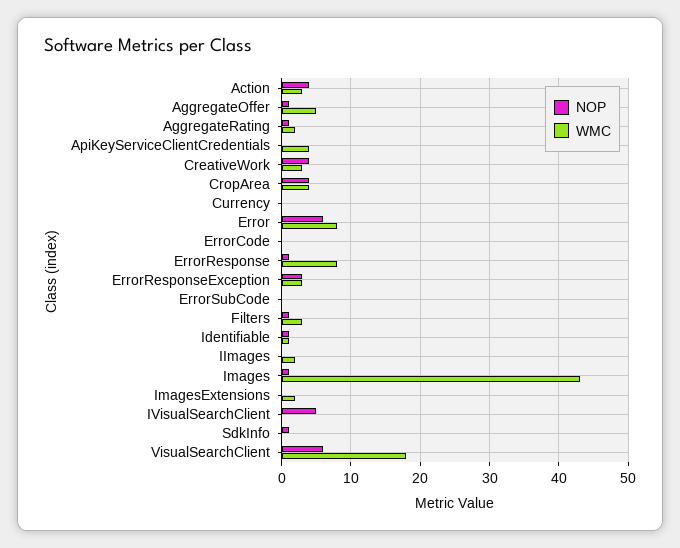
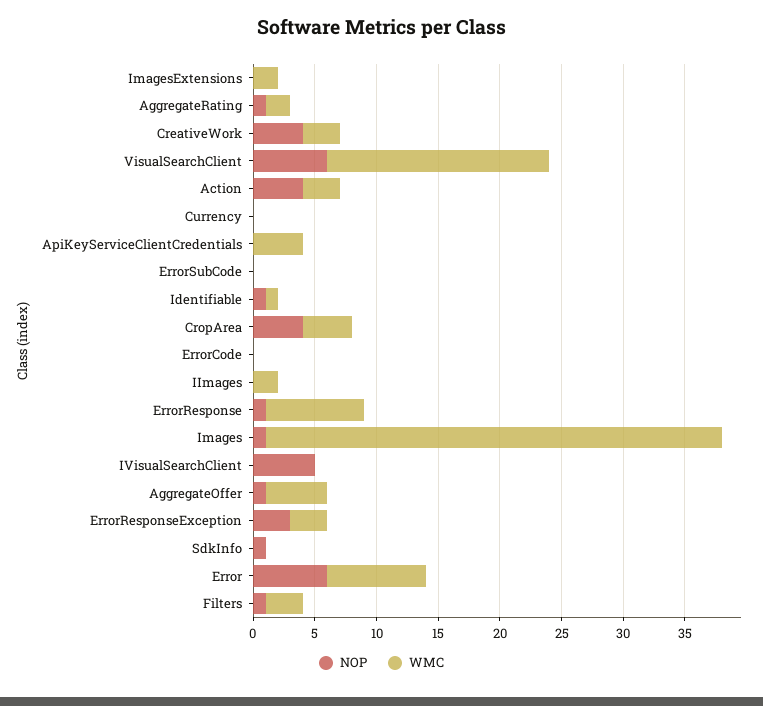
  {
    "NOP": {
      "Action": 4,
      "AggregateOffer": 1,
      "AggregateRating": 1,
      "ApiKeyServiceClientCredentials": 0,
      "CreativeWork": 4,
      "CropArea": 4,
      "Currency": 0,
      "Error": 6,
      "ErrorCode": 0,
      "ErrorResponse": 1,
      "ErrorResponseException": 3,
      "ErrorSubCode": 0,
      "Filters": 1,
      "Identifiable": 1,
      "IImages": 0,
      "Images": 1,
      "ImagesExtensions": 0,
      "IVisualSearchClient": 5,
      "SdkInfo": 1,
      "VisualSearchClient": 6
    },
    "WMC": {
      "Action": 3,
      "AggregateOffer": 5,
      "AggregateRating": 2,
      "ApiKeyServiceClientCredentials": 4,
      "CreativeWork": 3,
      "CropArea": 4,
      "Currency": 0,
      "Error": 8,
      "ErrorCode": 0,
      "ErrorResponse": 8,
      "ErrorResponseException": 3,
      "ErrorSubCode": 0,
      "Filters": 3,
      "Identifiable": 1,
      "IImages": 2,
-     "Images": 43,
+     "Images": 37,
      "ImagesExtensions": 2,
      "IVisualSearchClient": 0,
      "SdkInfo": 0,
      "VisualSearchClient": 18
    }
  }

